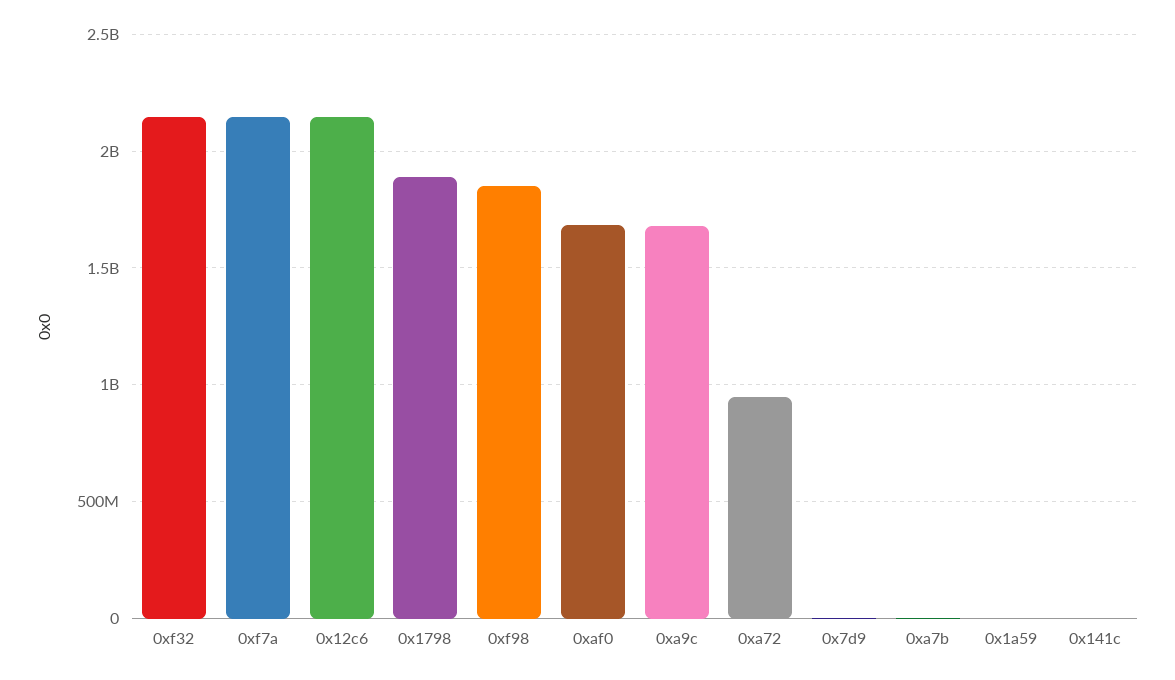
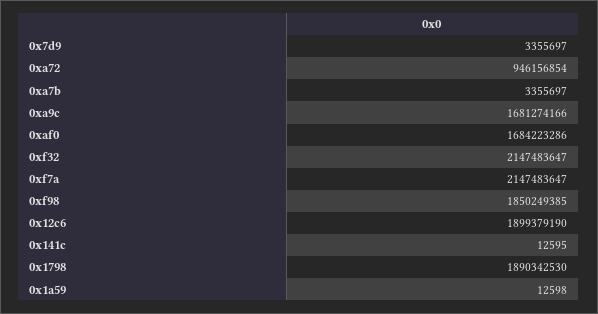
  {
    "0xf32": 2147483647,
    "0xf7a": 2147483647,
-   "0x12c6": 2150000000,
+   "0x12c6": 1899379190,
    "0x1798": 1890342530,
    "0xf98": 1850249385,
    "0xaf0": 1684223286,
    "0xa9c": 1681274166,
    "0xa72": 946156854,
    "0x7d9": 3355697,
    "0xa7b": 3355697,
    "0x1a59": 12598,
    "0x141c": 12595
  }

